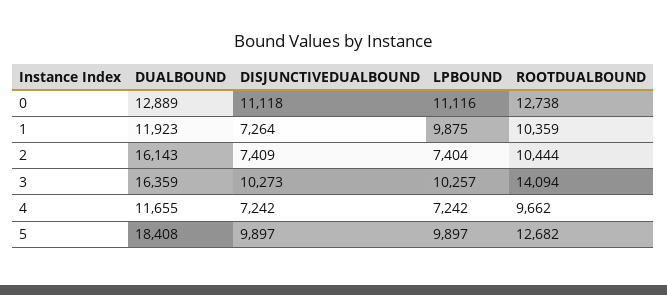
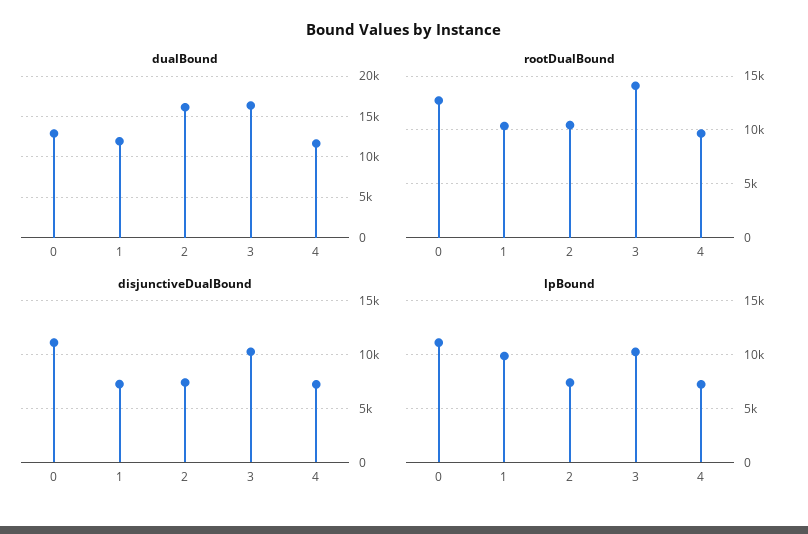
  {
    "DUALBOUND": {
      "0": 12889,
      "1": 11923,
      "2": 16143,
      "3": 16359,
-     "4": 11655,
+     "4": 11655
-     "5": 18408
    },
    "DISJUNCTIVEDUALBOUND": {
      "0": 11118,
      "1": 7264,
      "2": 7409,
      "3": 10273,
-     "4": 7242,
+     "4": 7242
-     "5": 9897
    },
    "LPBOUND": {
      "0": 11116,
      "1": 9875,
      "2": 7404,
      "3": 10257,
-     "4": 7242,
+     "4": 7242
-     "5": 9897
    },
    "ROOTDUALBOUND": {
      "0": 12738,
      "1": 10359,
      "2": 10444,
      "3": 14094,
-     "4": 9662,
+     "4": 9662
-     "5": 12682
    }
  }

